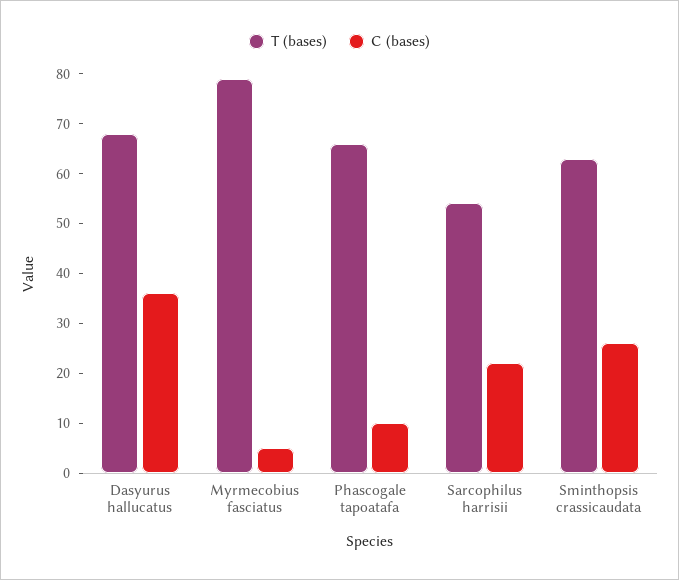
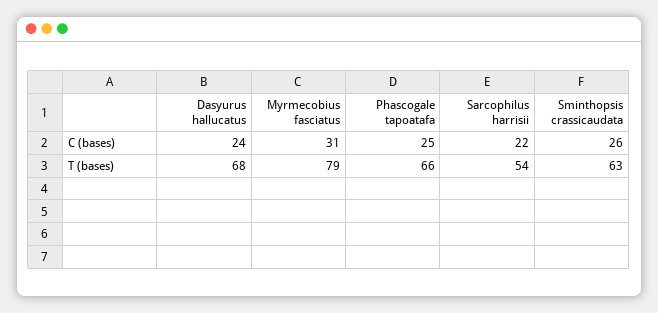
  {
    "T (bases)": {
      "Dasyurus hallucatus": 68,
      "Myrmecobius fasciatus": 79,
      "Phascogale tapoatafa": 66,
      "Sarcophilus harrisii": 54,
      "Sminthopsis crassicaudata": 63
    },
    "C (bases)": {
-     "Dasyurus hallucatus": 35,
+     "Dasyurus hallucatus": 24,
-     "Myrmecobius fasciatus": 5,
+     "Myrmecobius fasciatus": 31,
-     "Phascogale tapoatafa": 10,
+     "Phascogale tapoatafa": 25,
      "Sarcophilus harrisii": 22,
      "Sminthopsis crassicaudata": 26
    }
  }

